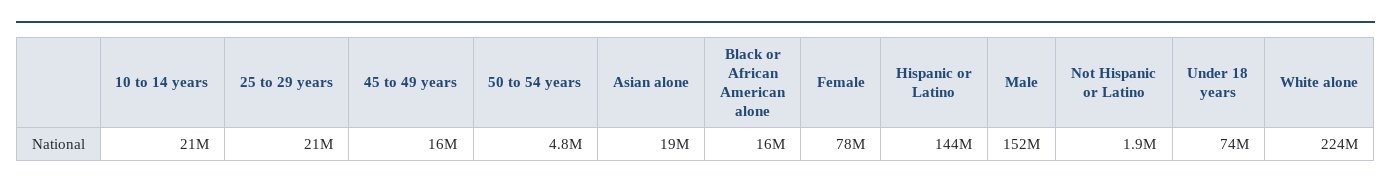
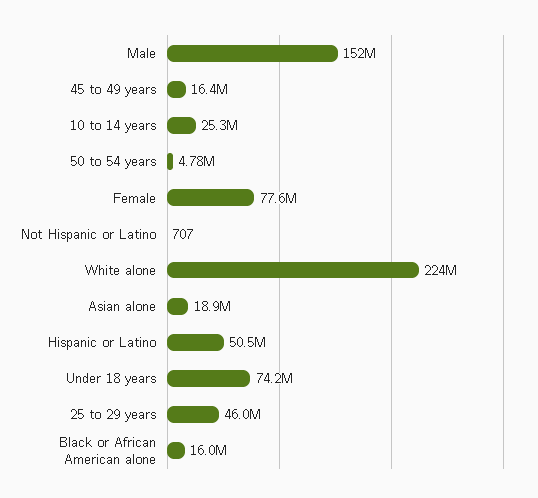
  {
-   "10 to 14 years": 21000000,
+   "10 to 14 years": 25300000,
-   "25 to 29 years": 21000000,
+   "25 to 29 years": 46000000,
    "45 to 49 years": 16400000,
    "50 to 54 years": 4780000,
    "Asian alone": 18900000,
    "Black or African American alone": 16000000,
    "Female": 77600000,
-   "Hispanic or Latino": 144000000,
+   "Hispanic or Latino": 50500000,
    "Male": 152000000,
-   "Not Hispanic or Latino": 1900000,
+   "Not Hispanic or Latino": 707,
    "Under 18 years": 74200000,
    "White alone": 224000000
  }

